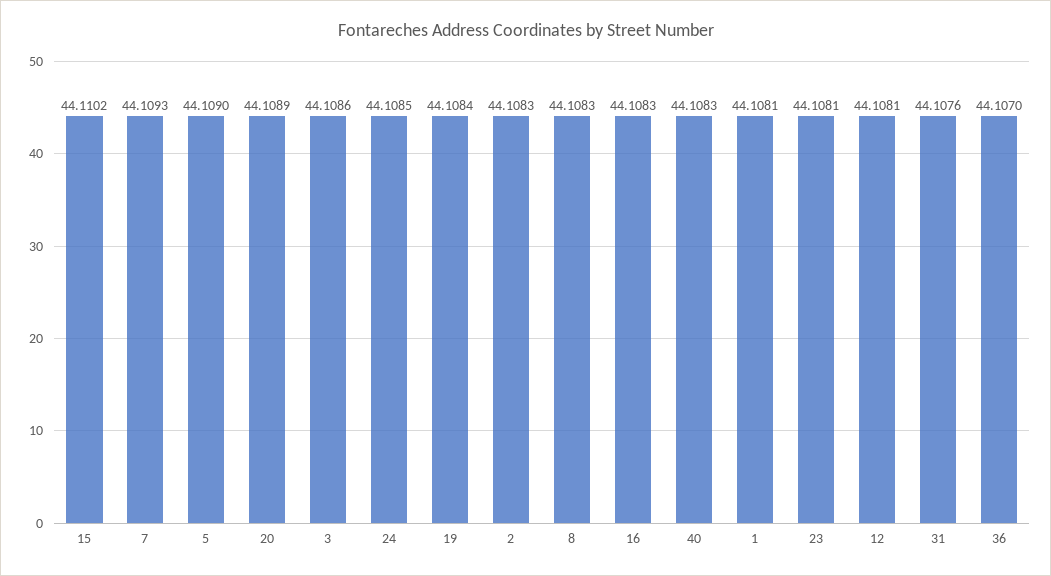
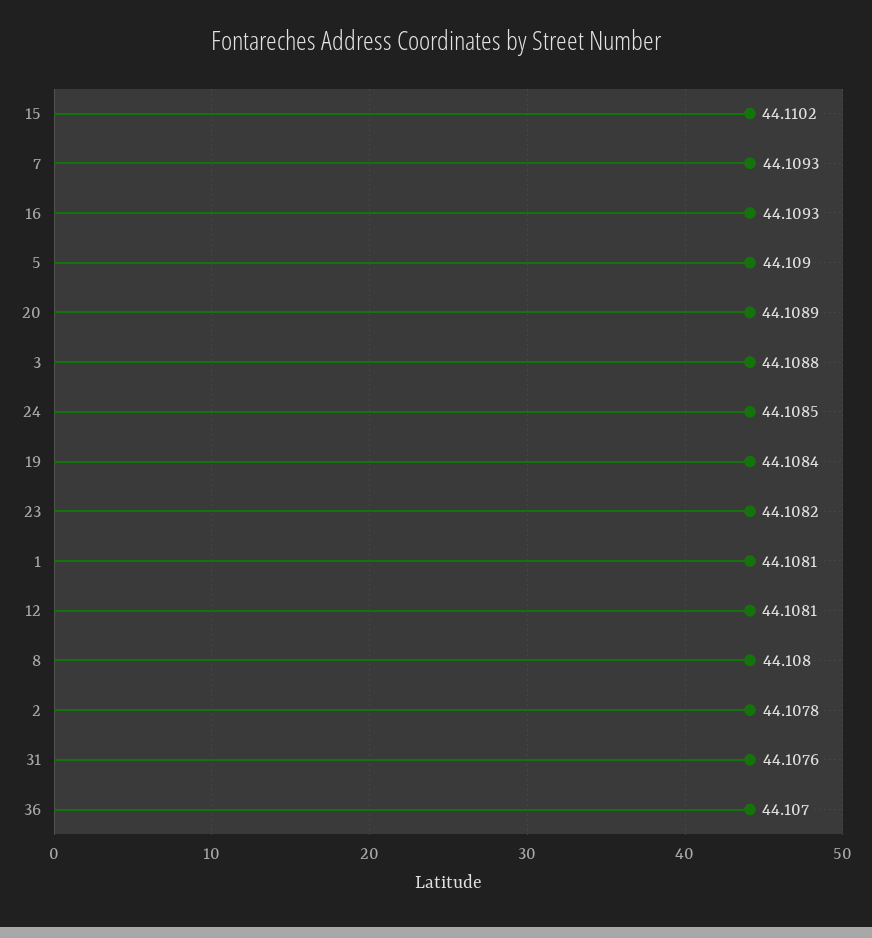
  {
    "15": 44.1102,
    "7": 44.1093,
    "5": 44.109,
    "20": 44.1089,
-   "3": 44.1086,
+   "3": 44.1088,
    "24": 44.1085,
    "19": 44.1084,
-   "2": 44.1083,
+   "2": 44.1078,
-   "8": 44.1083,
+   "8": 44.108,
-   "16": 44.1083,
+   "16": 44.1093,
-   "40": 44.1083,
    "1": 44.1081,
-   "23": 44.1081,
+   "23": 44.1082,
    "12": 44.1081,
    "31": 44.1076,
    "36": 44.107
  }

